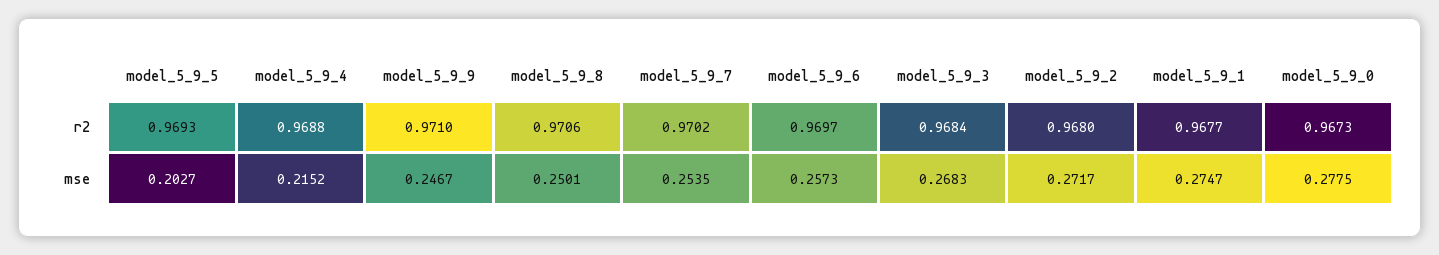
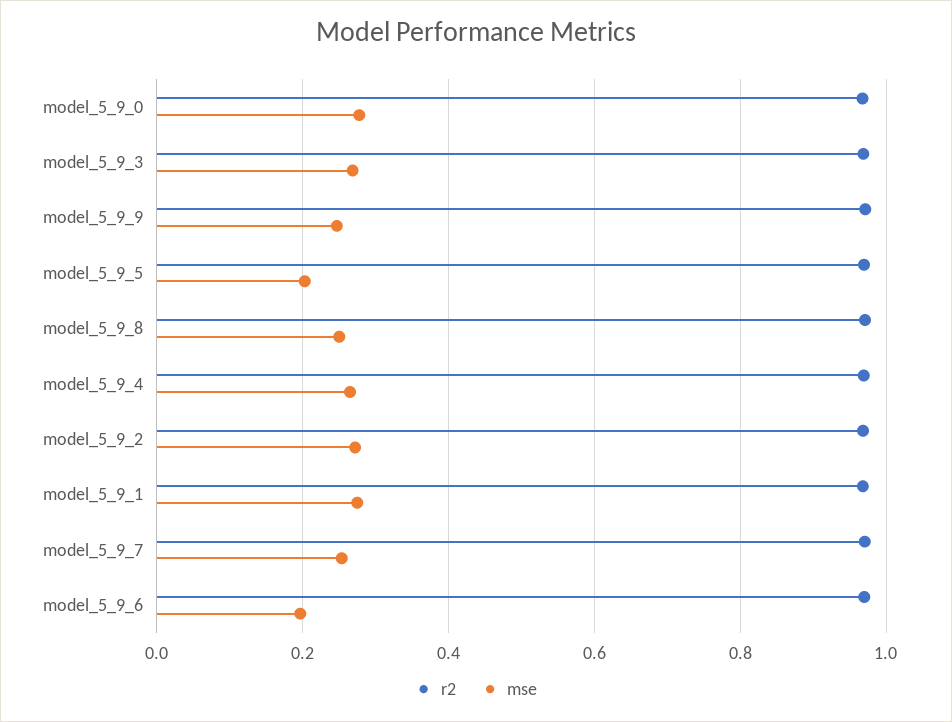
  {
    "r2": {
      "model_5_9_5": 0.9693,
      "model_5_9_4": 0.9688,
      "model_5_9_9": 0.971,
      "model_5_9_8": 0.9706,
      "model_5_9_7": 0.9702,
      "model_5_9_6": 0.9697,
      "model_5_9_3": 0.9684,
      "model_5_9_2": 0.968,
      "model_5_9_1": 0.9677,
      "model_5_9_0": 0.9673
    },
    "mse": {
      "model_5_9_5": 0.2027,
-     "model_5_9_4": 0.2152,
+     "model_5_9_4": 0.26,
      "model_5_9_9": 0.2467,
      "model_5_9_8": 0.2501,
      "model_5_9_7": 0.2535,
-     "model_5_9_6": 0.2573,
+     "model_5_9_6": 0.2,
      "model_5_9_3": 0.2683,
      "model_5_9_2": 0.2717,
      "model_5_9_1": 0.2747,
      "model_5_9_0": 0.2775
    }
  }

